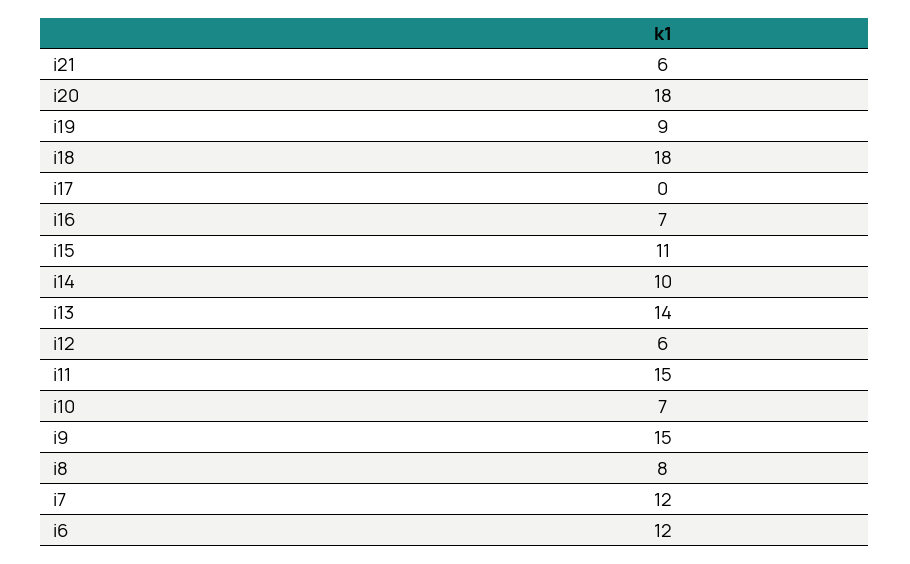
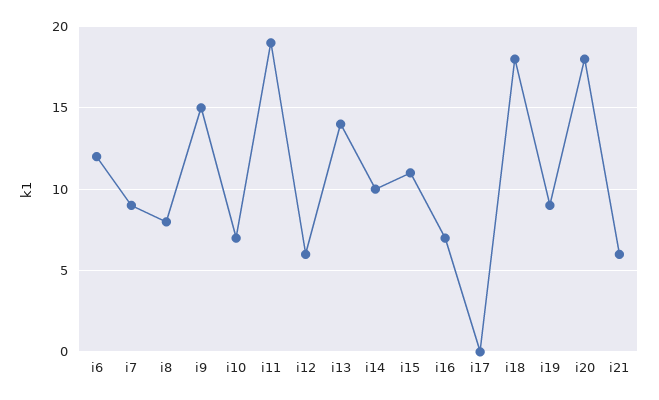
  {
    "i21": 6,
    "i20": 18,
    "i19": 9,
    "i18": 18,
    "i17": 0,
    "i16": 7,
    "i15": 11,
    "i14": 10,
    "i13": 14,
    "i12": 6,
-   "i11": 15,
+   "i11": 19,
    "i10": 7,
    "i9": 15,
    "i8": 8,
-   "i7": 12,
+   "i7": 9,
    "i6": 12
  }

